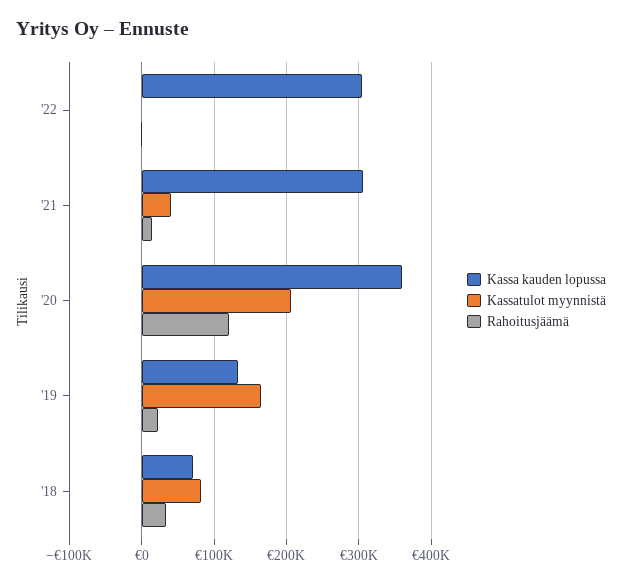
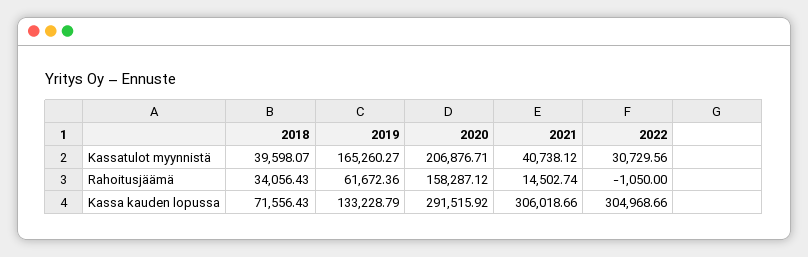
  {
    "Kassa kauden lopussa": {
      "'22": 304968.66,
      "'21": 306018.66,
-     "'20": 360000,
+     "'20": 291515.92,
      "'19": 133228.79,
      "'18": 71556.43
    },
    "Kassatulot myynnistä": {
-     "'22": 0,
+     "'22": 30729.56,
      "'21": 40738.12,
      "'20": 206876.71,
      "'19": 165260.27,
-     "'18": 80000
+     "'18": 39598.07
    },
    "Rahoitusjäämä": {
      "'22": -1050,
      "'21": 14502.74,
-     "'20": 120000,
+     "'20": 158287.12,
-     "'19": 20000,
+     "'19": 61672.36,
      "'18": 34056.43
    }
  }

